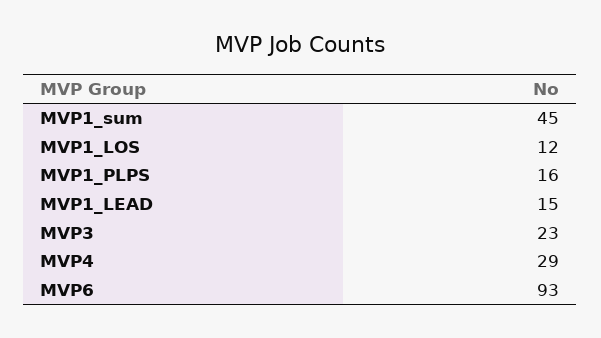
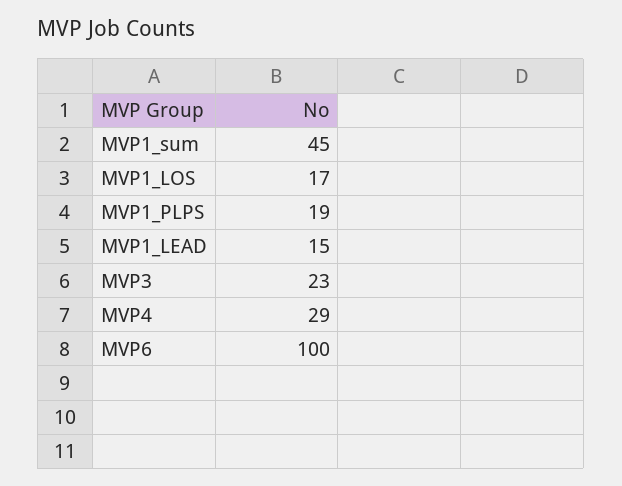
  {
    "MVP1_sum": 45,
-   "MVP1_LOS": 12,
+   "MVP1_LOS": 17,
-   "MVP1_PLPS": 16,
+   "MVP1_PLPS": 19,
    "MVP1_LEAD": 15,
    "MVP3": 23,
    "MVP4": 29,
-   "MVP6": 93
+   "MVP6": 100
  }

